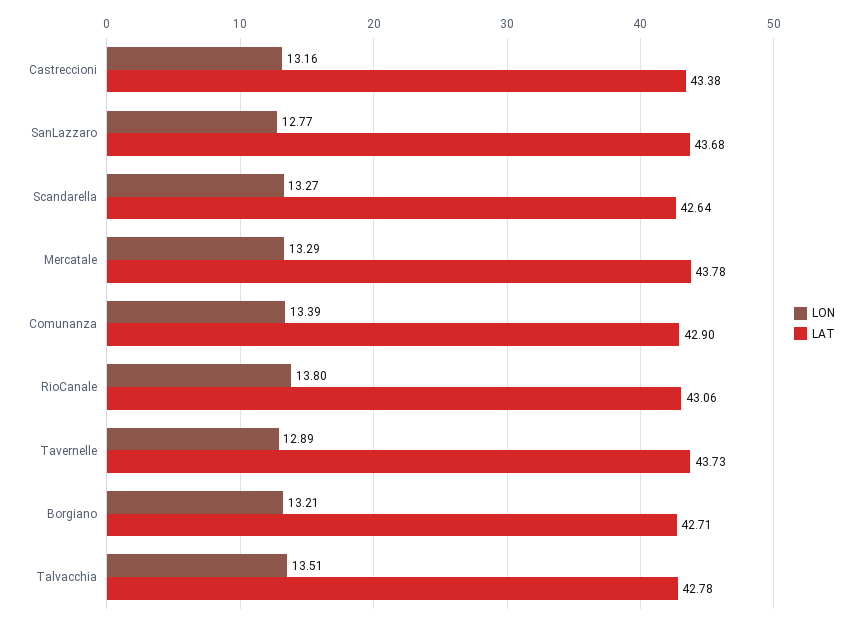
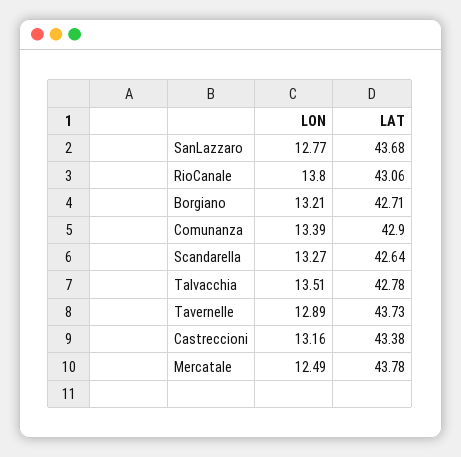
  {
    "LON": {
      "Castreccioni": 13.16,
      "SanLazzaro": 12.77,
      "Scandarella": 13.27,
-     "Mercatale": 13.29,
+     "Mercatale": 12.49,
      "Comunanza": 13.39,
      "RioCanale": 13.8,
      "Tavernelle": 12.89,
      "Borgiano": 13.21,
      "Talvacchia": 13.51
    },
    "LAT": {
      "Castreccioni": 43.38,
      "SanLazzaro": 43.68,
      "Scandarella": 42.64,
      "Mercatale": 43.78,
      "Comunanza": 42.9,
      "RioCanale": 43.06,
      "Tavernelle": 43.73,
      "Borgiano": 42.71,
      "Talvacchia": 42.78
    }
  }

